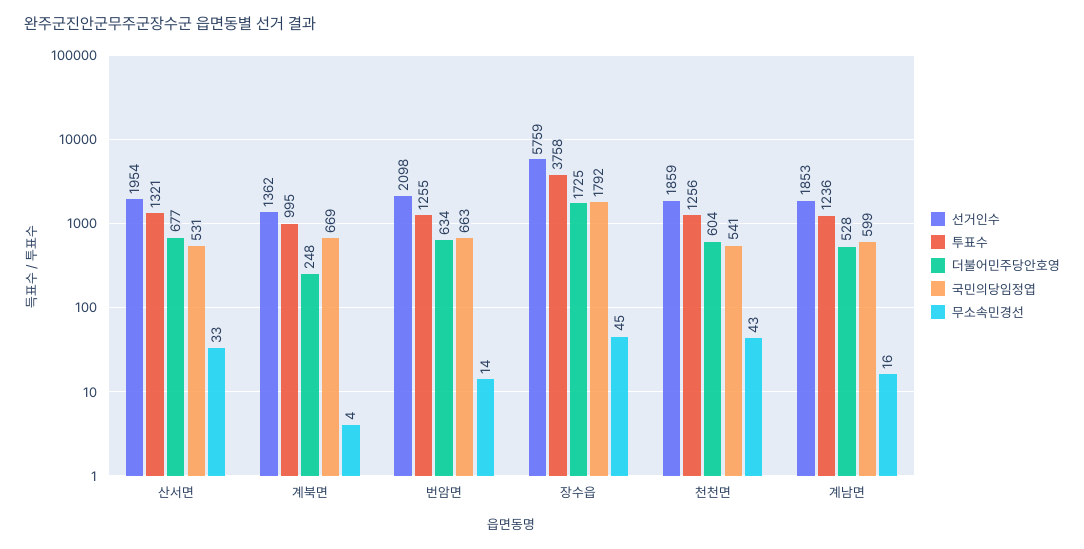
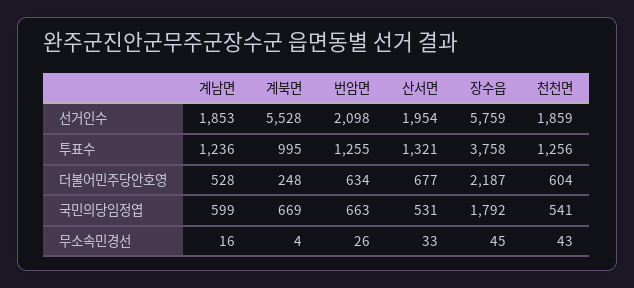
  {
    "선거인수": {
      "산서면": 1954,
-     "계북면": 1362,
+     "계북면": 5528,
      "번암면": 2098,
      "장수읍": 5759,
      "천천면": 1859,
      "계남면": 1853
    },
    "투표수": {
      "산서면": 1321,
      "계북면": 995,
      "번암면": 1255,
      "장수읍": 3758,
      "천천면": 1256,
      "계남면": 1236
    },
    "더불어민주당안호영": {
      "산서면": 677,
      "계북면": 248,
      "번암면": 634,
-     "장수읍": 1725,
+     "장수읍": 2187,
      "천천면": 604,
      "계남면": 528
    },
    "국민의당임정엽": {
      "산서면": 531,
      "계북면": 669,
      "번암면": 663,
      "장수읍": 1792,
      "천천면": 541,
      "계남면": 599
    },
    "무소속민경선": {
      "산서면": 33,
      "계북면": 4,
-     "번암면": 14,
+     "번암면": 26,
      "장수읍": 45,
      "천천면": 43,
      "계남면": 16
    }
  }

